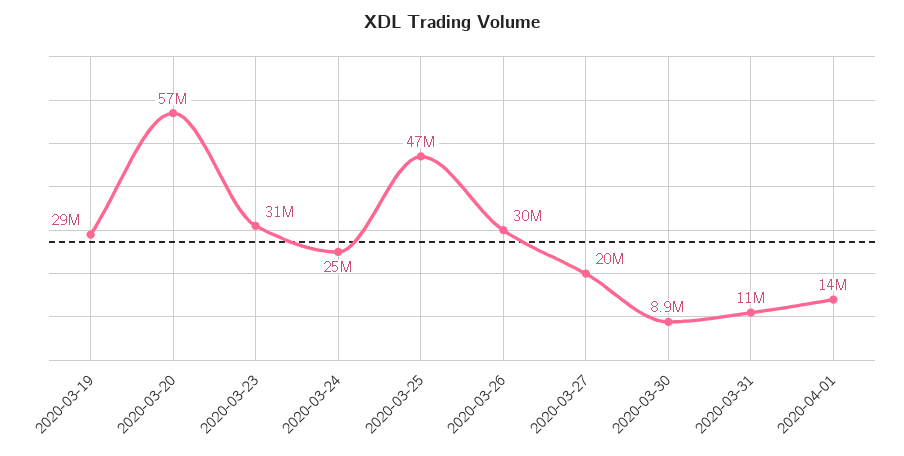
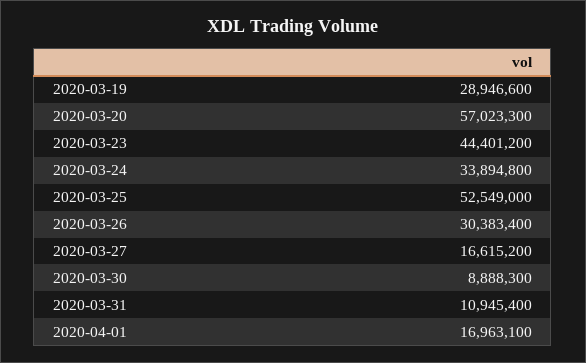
  {
    "2020-03-19": 28946600,
    "2020-03-20": 57023300,
-   "2020-03-23": 31000000,
+   "2020-03-23": 44401200,
-   "2020-03-24": 25000000,
+   "2020-03-24": 33894800,
-   "2020-03-25": 47000000,
+   "2020-03-25": 52549000,
    "2020-03-26": 30383400,
-   "2020-03-27": 20000000,
+   "2020-03-27": 16615200,
    "2020-03-30": 8888300,
    "2020-03-31": 10945400,
-   "2020-04-01": 14000000
+   "2020-04-01": 16963100
  }

